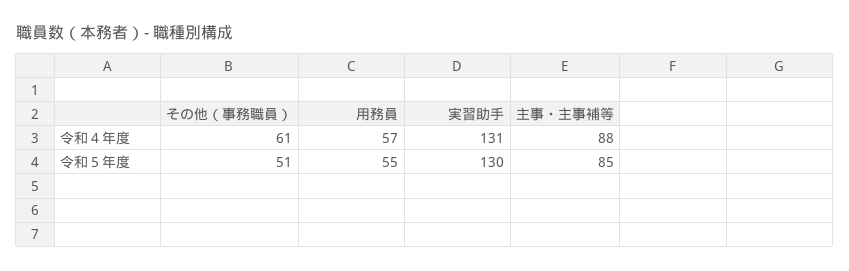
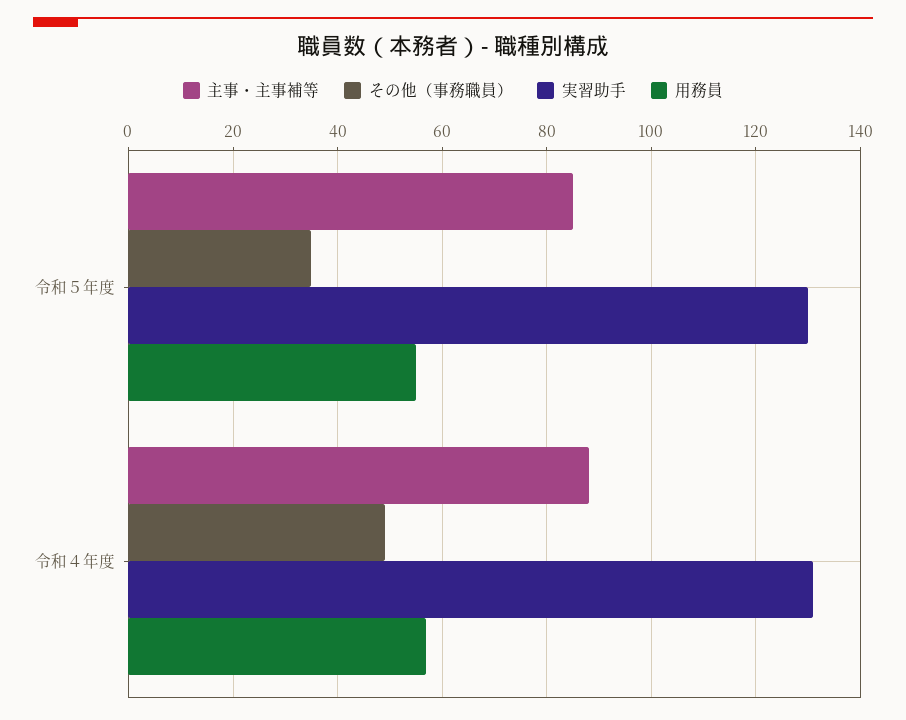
  {
    "その他（事務職員）": {
-     "令和４年度": 61,
+     "令和４年度": 50,
-     "令和５年度": 51
+     "令和５年度": 35
    },
    "用務員": {
      "令和４年度": 57,
      "令和５年度": 55
    },
    "実習助手": {
      "令和４年度": 131,
      "令和５年度": 130
    },
    "主事・主事補等": {
      "令和４年度": 88,
      "令和５年度": 85
    }
  }

